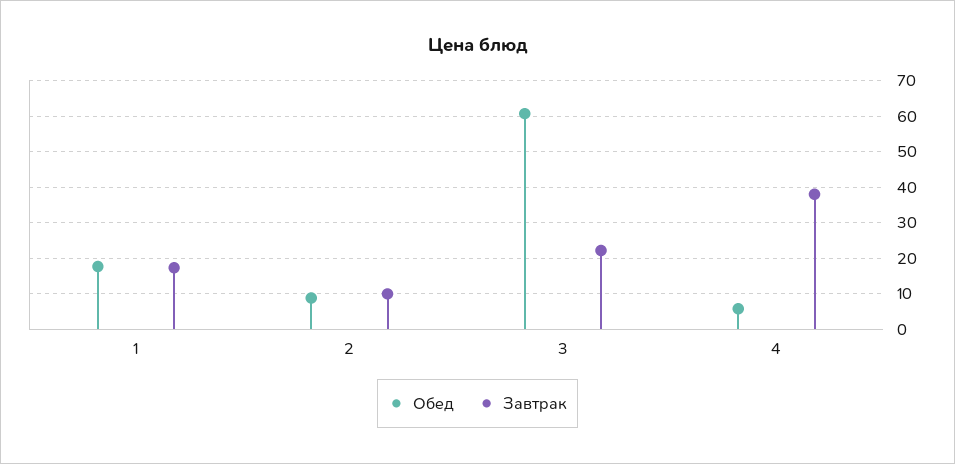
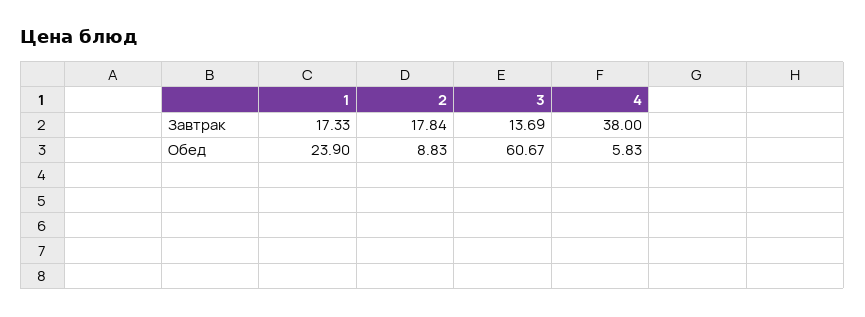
  {
    "Обед": {
-     "1": 18,
+     "1": 23.9,
      "2": 8.83,
      "3": 60.67,
      "4": 5.83
    },
    "Завтрак": {
      "1": 17.33,
-     "2": 10,
+     "2": 17.84,
-     "3": 22,
+     "3": 13.69,
      "4": 38
    }
  }

